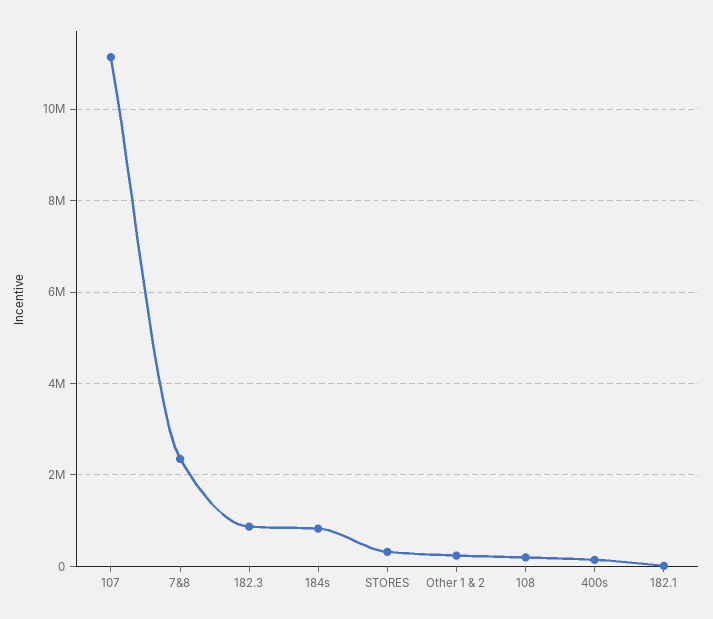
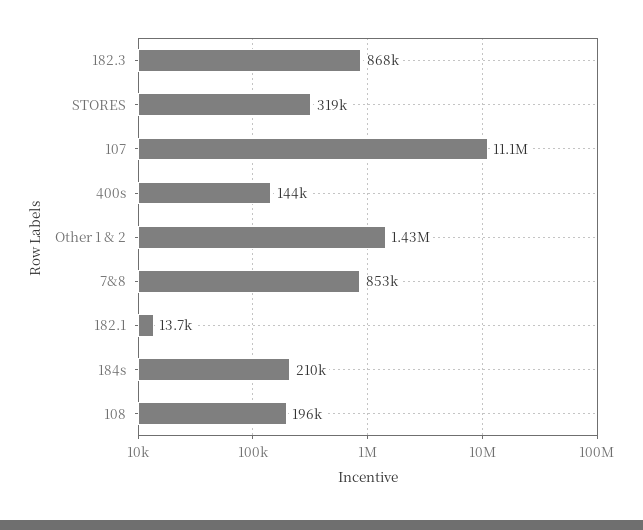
  {
    "107": 11100000,
-   "7&8": 2400000,
+   "7&8": 853000,
    "182.3": 868000,
-   "184s": 800000,
+   "184s": 210000,
    "STORES": 319000,
-   "Other 1 & 2": 200000,
+   "Other 1 & 2": 1430000,
    "108": 196000,
    "400s": 144000,
    "182.1": 13700
  }

